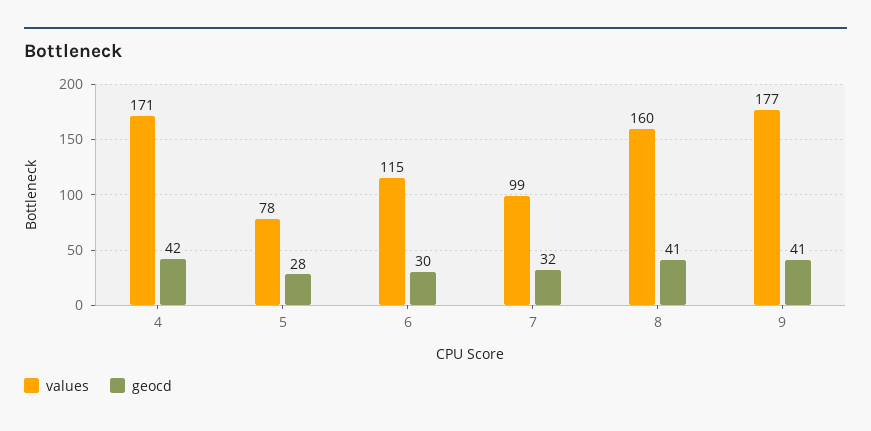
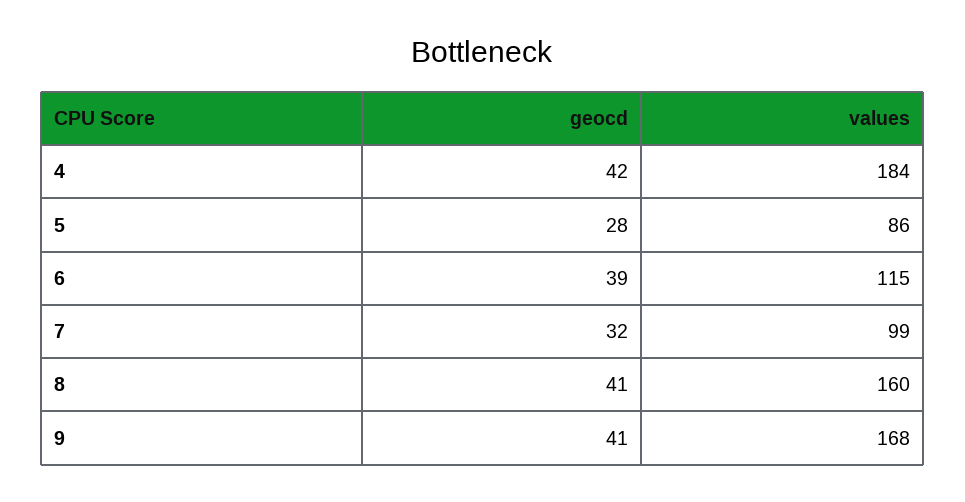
  {
    "values": {
-     "4": 171,
+     "4": 184,
-     "5": 78,
+     "5": 86,
      "6": 115,
      "7": 99,
      "8": 160,
-     "9": 177
+     "9": 168
    },
    "geocd": {
      "4": 42,
      "5": 28,
-     "6": 30,
+     "6": 39,
      "7": 32,
      "8": 41,
      "9": 41
    }
  }

